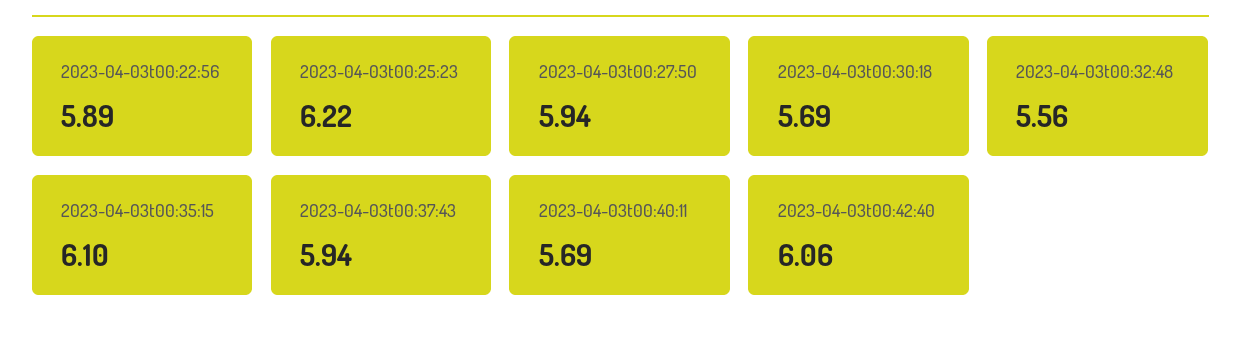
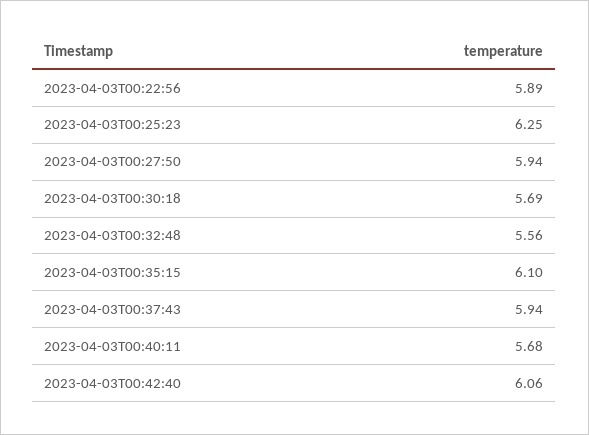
  {
    "2023-04-03t00:22:56": 5.89,
-   "2023-04-03t00:25:23": 6.22,
+   "2023-04-03t00:25:23": 6.25,
    "2023-04-03t00:27:50": 5.94,
    "2023-04-03t00:30:18": 5.69,
    "2023-04-03t00:32:48": 5.56,
    "2023-04-03t00:35:15": 6.1,
    "2023-04-03t00:37:43": 5.94,
-   "2023-04-03t00:40:11": 5.69,
+   "2023-04-03t00:40:11": 5.68,
    "2023-04-03t00:42:40": 6.06
  }

